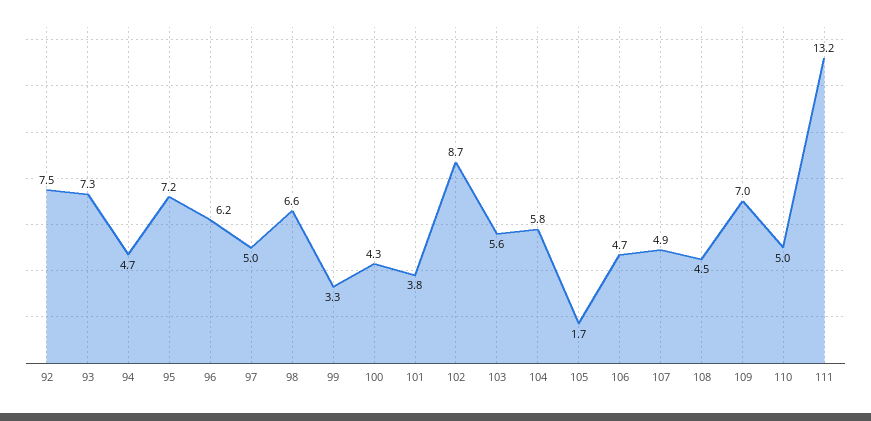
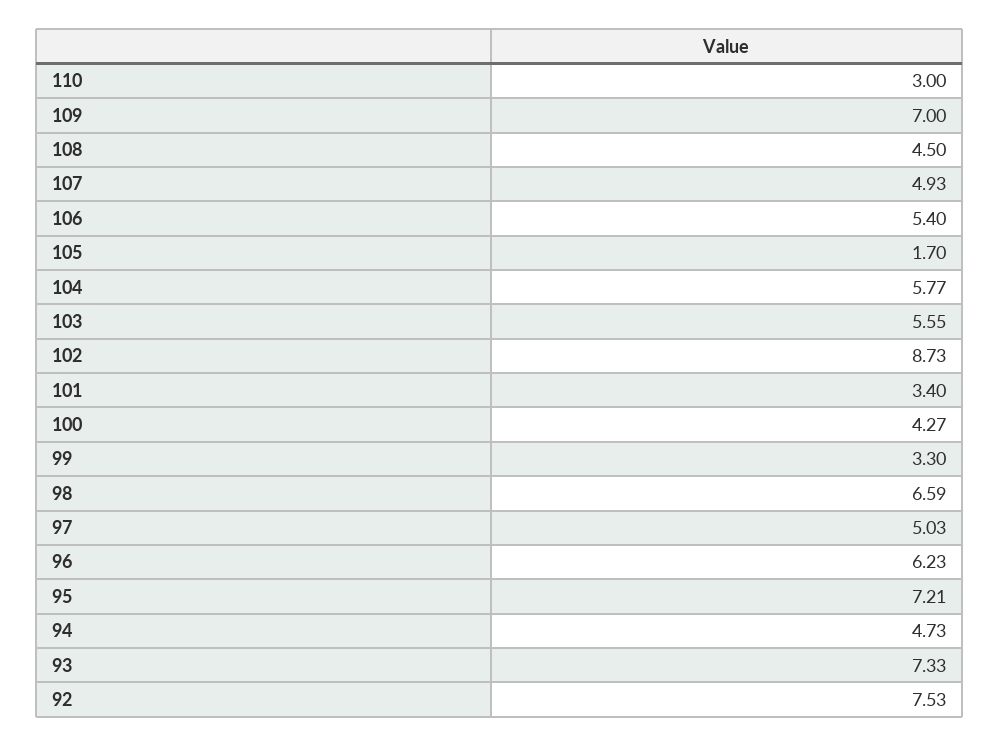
  {
    "92": 7.53,
    "93": 7.33,
    "94": 4.73,
    "95": 7.21,
    "96": 6.23,
    "97": 5.03,
    "98": 6.59,
    "99": 3.3,
    "100": 4.27,
-   "101": 3.8,
+   "101": 3.4,
    "102": 8.73,
    "103": 5.55,
    "104": 5.77,
    "105": 1.7,
-   "106": 4.7,
+   "106": 5.4,
    "107": 4.93,
    "108": 4.5,
    "109": 7,
-   "110": 5,
+   "110": 3
-   "111": 13.2
  }

